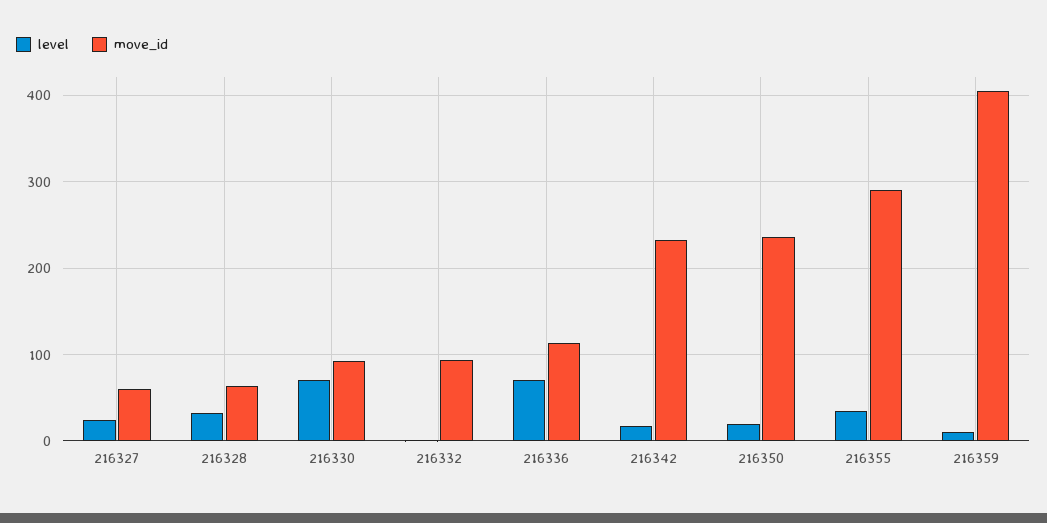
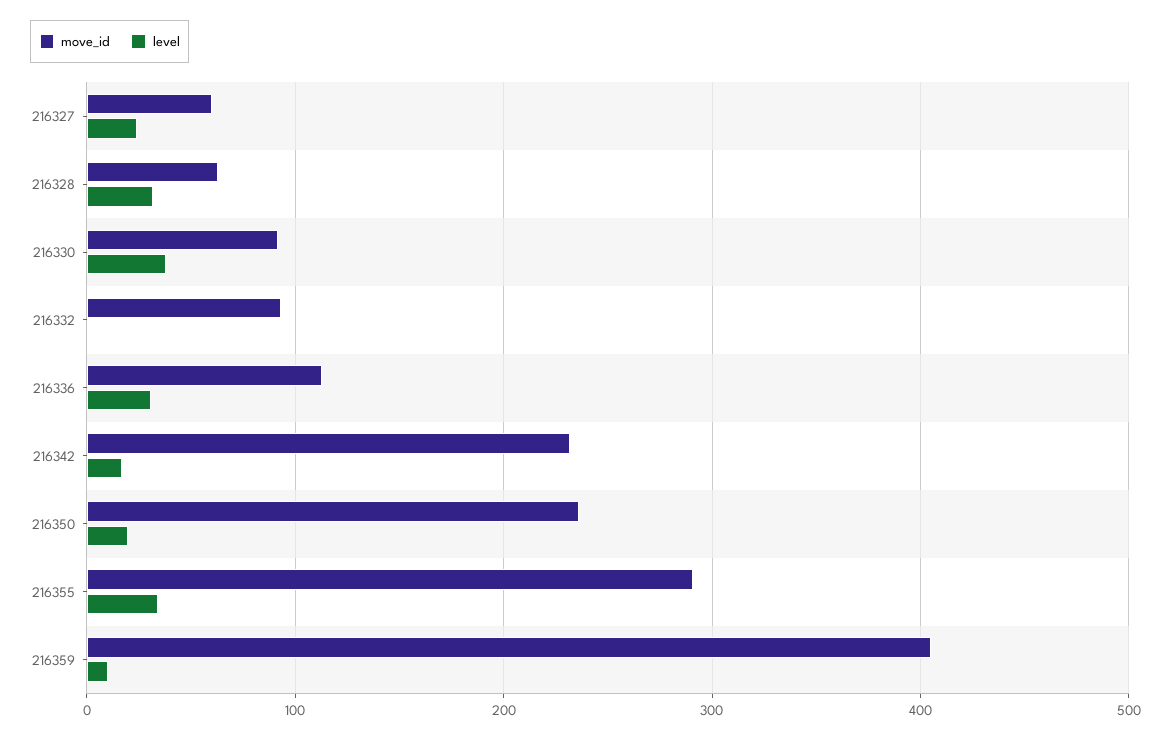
  {
    "level": {
      "216327": 20,
      "216328": 30,
-     "216330": 70,
+     "216330": 40,
      "216332": 0,
-     "216336": 70,
+     "216336": 30,
      "216342": 20,
      "216350": 20,
      "216355": 30,
      "216359": 10
    },
    "move_id": {
      "216327": 60,
      "216328": 60,
      "216330": 90,
      "216332": 90,
      "216336": 110,
      "216342": 230,
      "216350": 240,
      "216355": 290,
      "216359": 410
    }
  }

